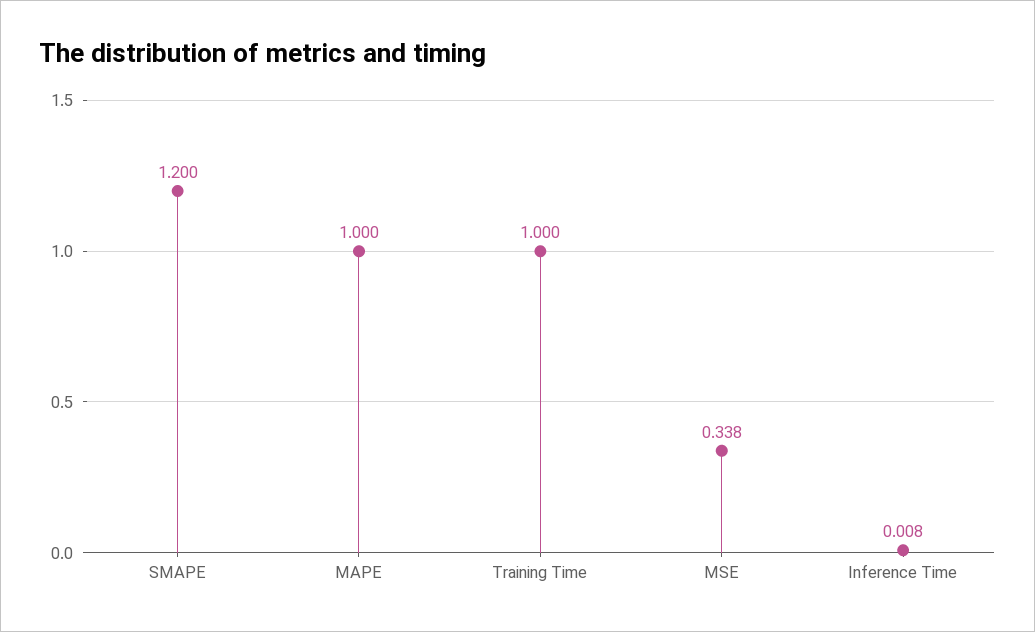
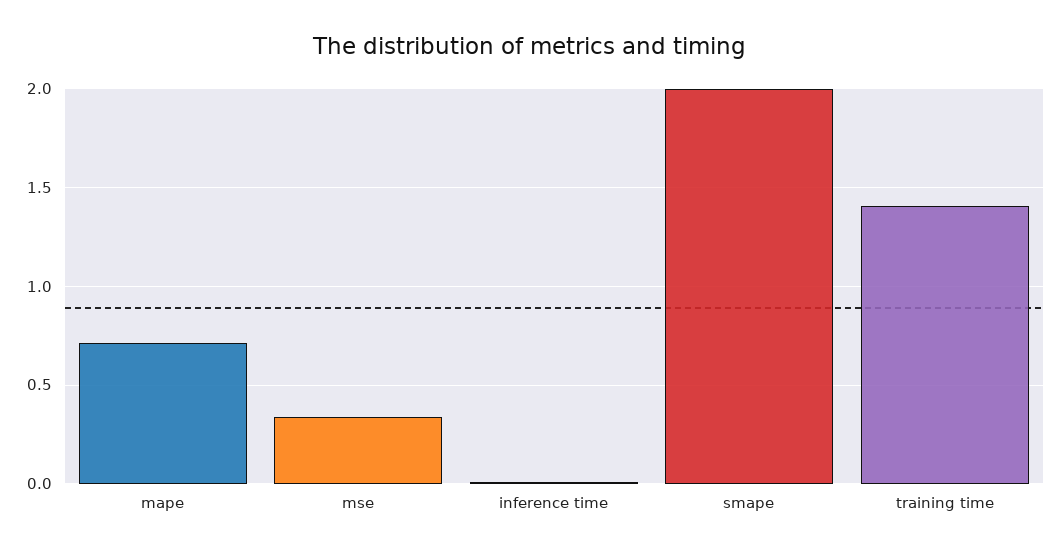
  {
-   "SMAPE": 1.2,
+   "SMAPE": 2,
-   "MAPE": 1,
+   "MAPE": 0.7,
-   "Training Time": 1,
+   "Training Time": 1.4,
    "MSE": 0.338,
    "Inference Time": 0.008
  }

